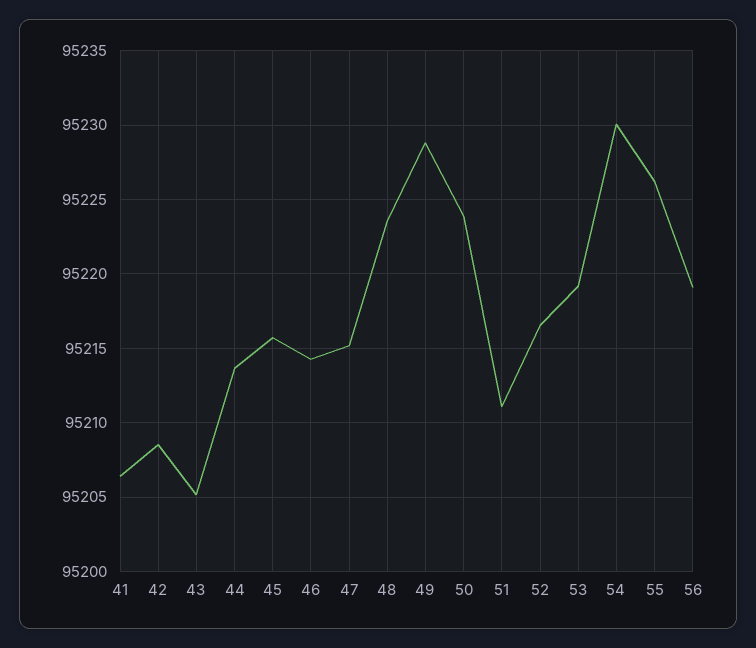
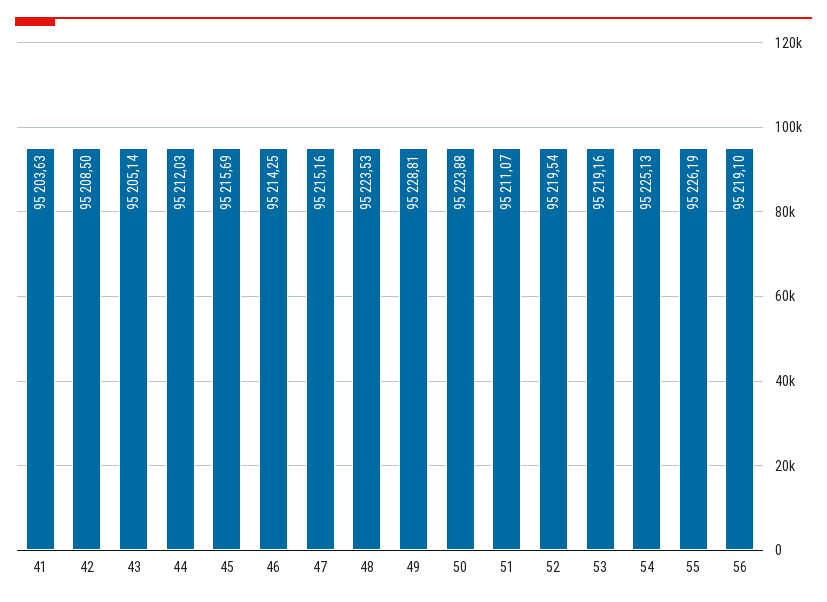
  {
-   "41": 95206.5,
+   "41": 95203.63,
    "42": 95208.5,
    "43": 95205.14,
-   "44": 95213.5,
+   "44": 95212.03,
    "45": 95215.69,
    "46": 95214.25,
    "47": 95215.16,
    "48": 95223.53,
    "49": 95228.81,
    "50": 95223.88,
    "51": 95211.07,
-   "52": 95216.5,
+   "52": 95219.54,
    "53": 95219.16,
-   "54": 95230,
+   "54": 95225.13,
    "55": 95226.19,
    "56": 95219.1
  }

